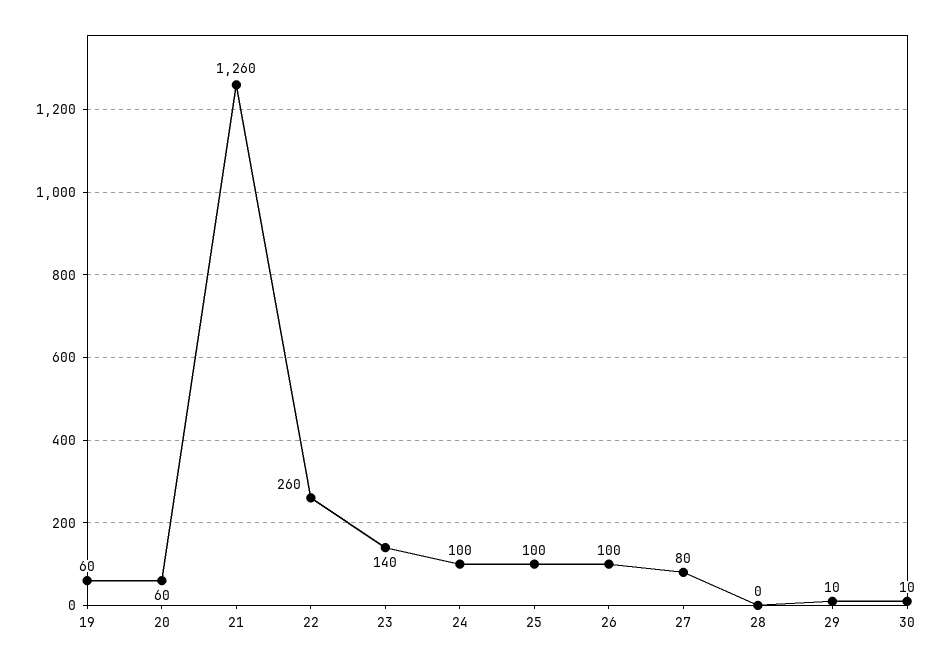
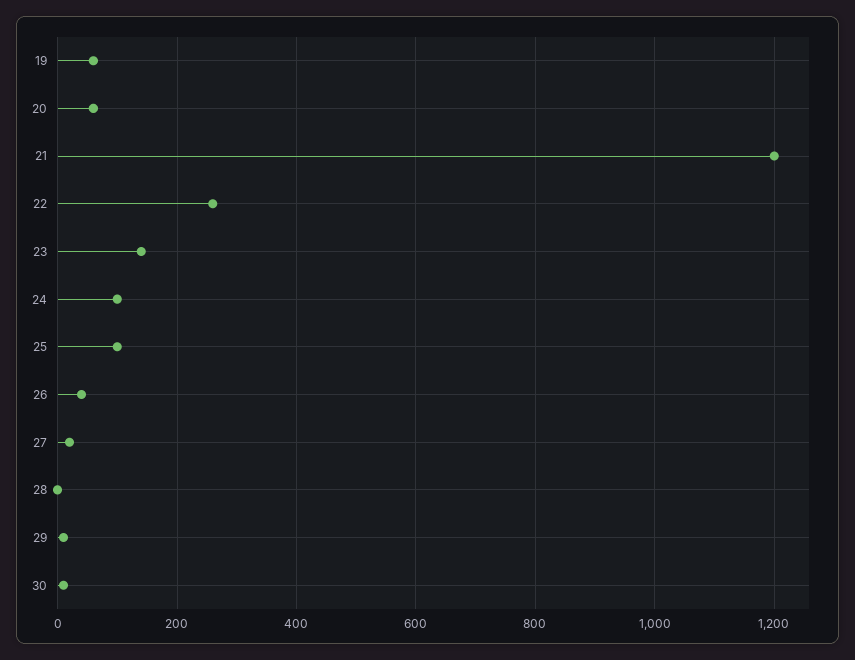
  {
    "19": 60,
    "20": 60,
-   "21": 1260,
+   "21": 1200,
    "22": 260,
    "23": 140,
    "24": 100,
    "25": 100,
-   "26": 100,
+   "26": 40,
-   "27": 80,
+   "27": 20,
    "28": 0,
    "29": 10,
    "30": 10
  }

